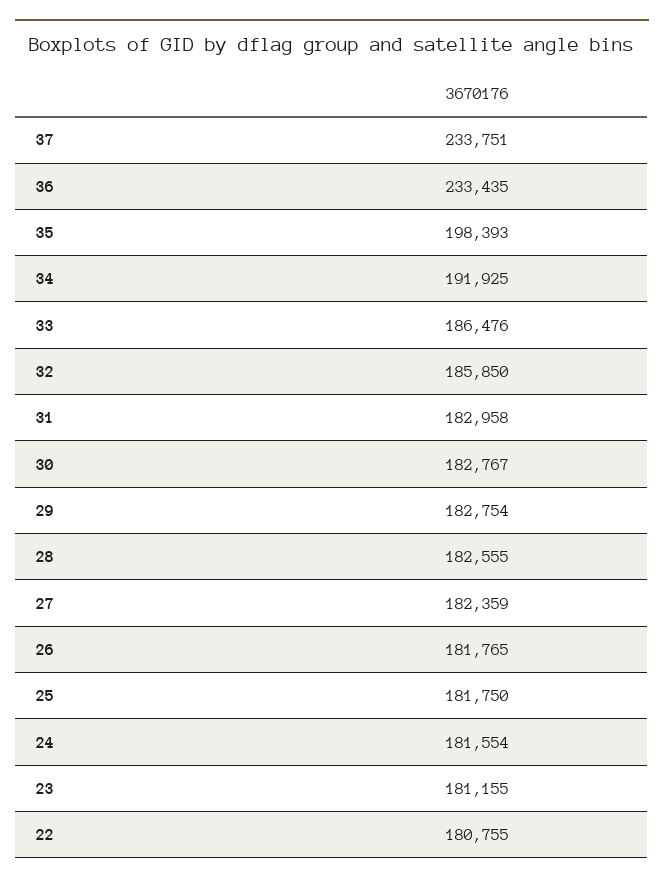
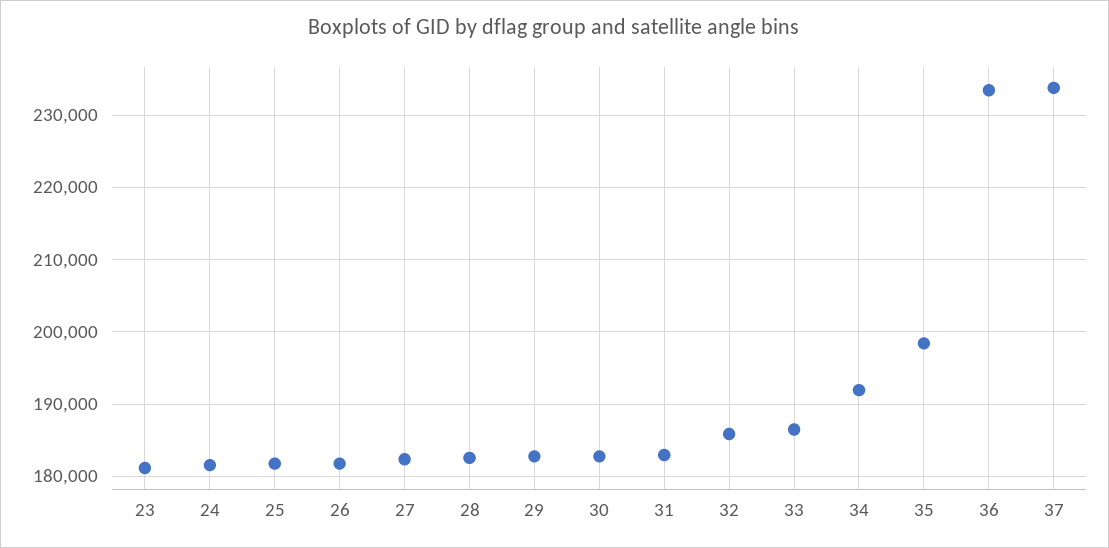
  {
    "37": 233751,
    "36": 233435,
    "35": 198393,
    "34": 191925,
    "33": 186476,
    "32": 185850,
    "31": 182958,
    "30": 182767,
    "29": 182754,
    "28": 182555,
    "27": 182359,
    "26": 181765,
    "25": 181750,
    "24": 181554,
-   "23": 181155,
+   "23": 181155
-   "22": 180755
  }

